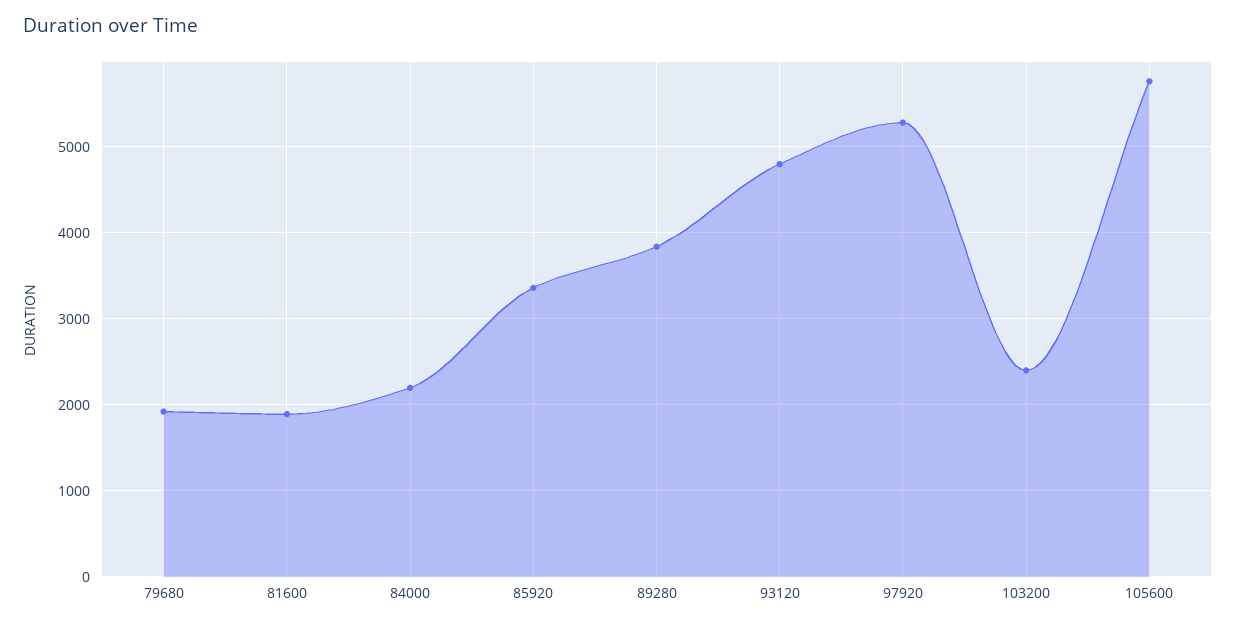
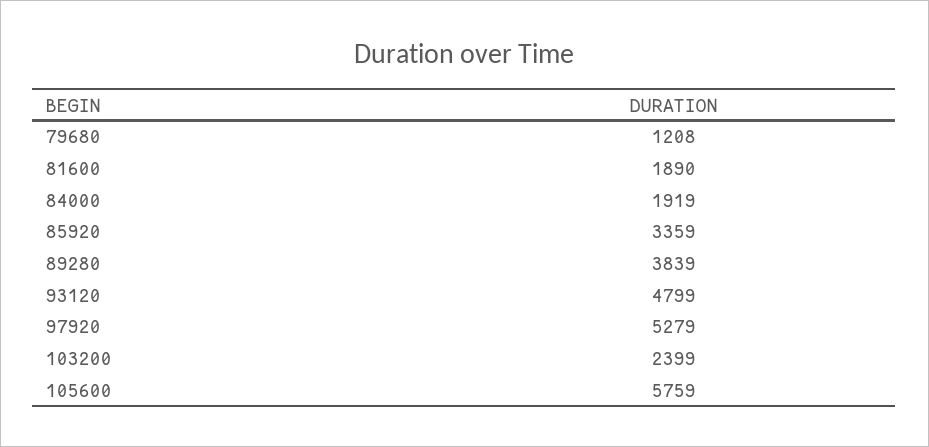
  {
-   "79680": 1900,
+   "79680": 1208,
    "81600": 1890,
-   "84000": 2200,
+   "84000": 1919,
    "85920": 3359,
    "89280": 3839,
    "93120": 4799,
    "97920": 5279,
    "103200": 2399,
    "105600": 5759
  }

